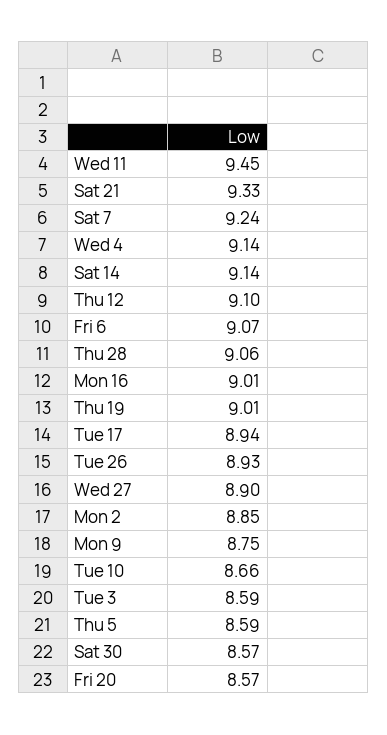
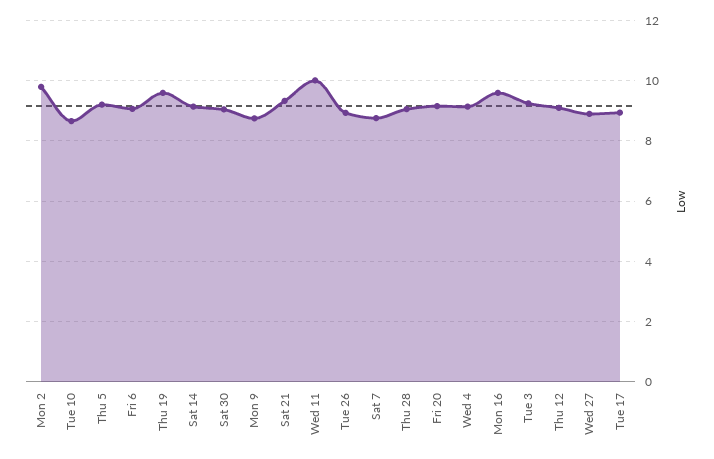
  {
-   "Wed 11": 9.45,
+   "Wed 11": 10,
    "Sat 21": 9.33,
-   "Sat 7": 9.24,
+   "Sat 7": 8.8,
    "Wed 4": 9.14,
    "Sat 14": 9.14,
    "Thu 12": 9.1,
    "Fri 6": 9.07,
    "Thu 28": 9.06,
-   "Mon 16": 9.01,
+   "Mon 16": 9.6,
-   "Thu 19": 9.01,
+   "Thu 19": 9.6,
    "Tue 17": 8.94,
    "Tue 26": 8.93,
    "Wed 27": 8.9,
-   "Mon 2": 8.85,
+   "Mon 2": 9.8,
    "Mon 9": 8.75,
    "Tue 10": 8.66,
-   "Tue 3": 8.59,
+   "Tue 3": 9.2,
-   "Thu 5": 8.59,
+   "Thu 5": 9.2,
-   "Sat 30": 8.57,
+   "Sat 30": 9,
-   "Fri 20": 8.57
+   "Fri 20": 9.2
  }

